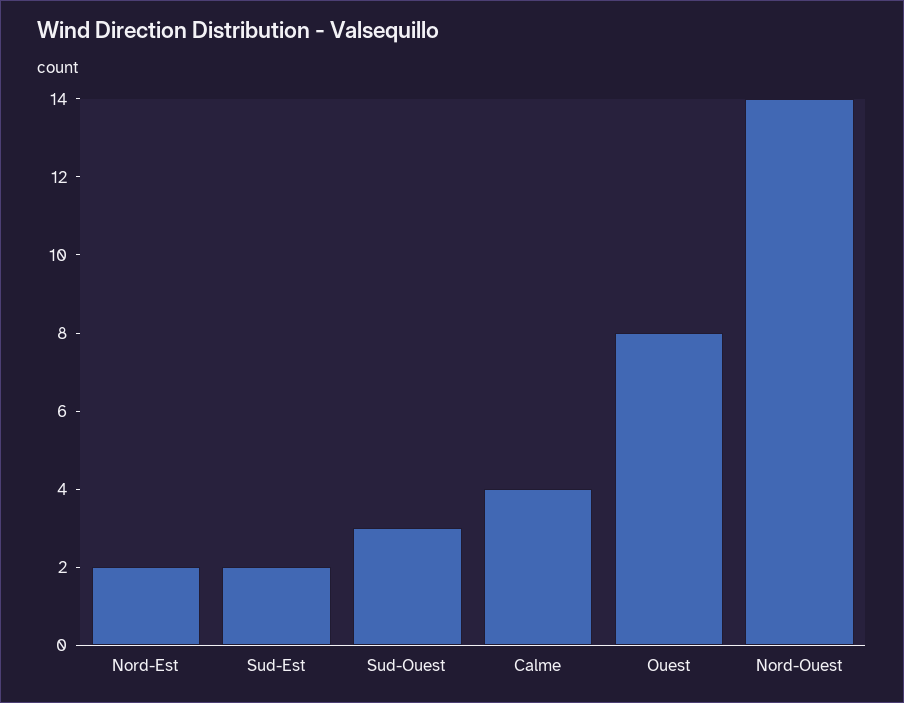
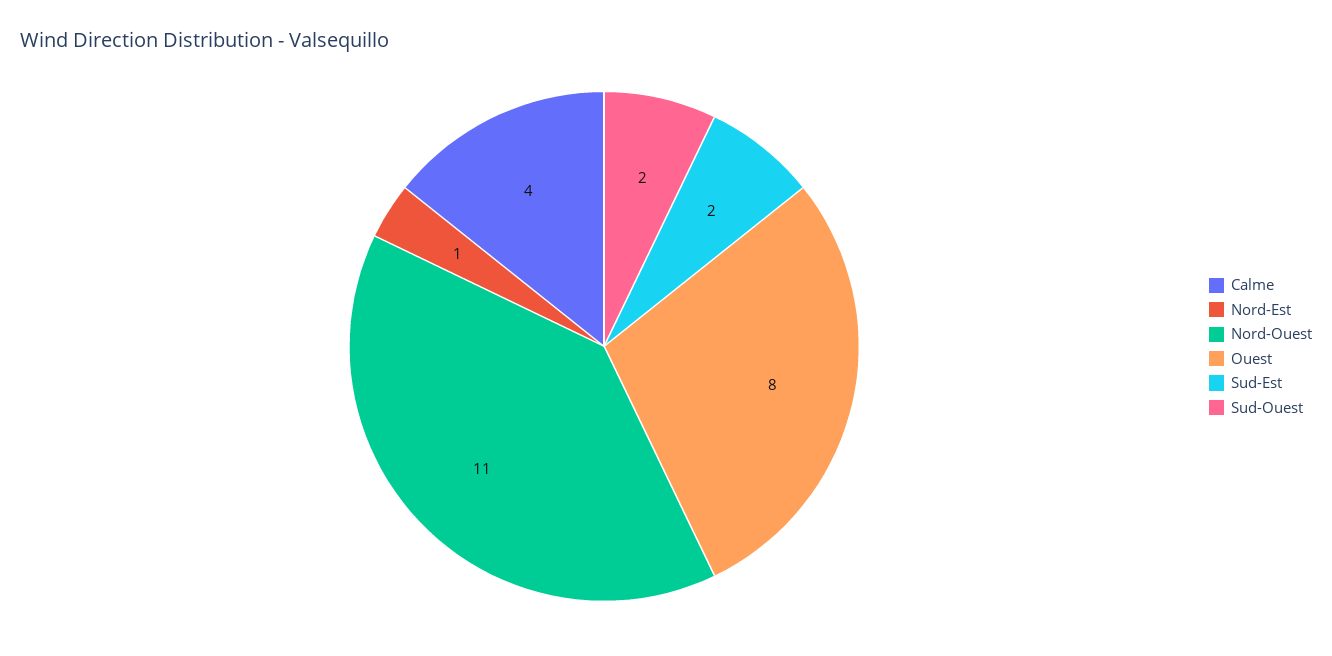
  {
-   "Nord-Est": 2,
+   "Nord-Est": 1,
    "Sud-Est": 2,
-   "Sud-Ouest": 3,
+   "Sud-Ouest": 2,
    "Calme": 4,
    "Ouest": 8,
-   "Nord-Ouest": 14
+   "Nord-Ouest": 11
  }

